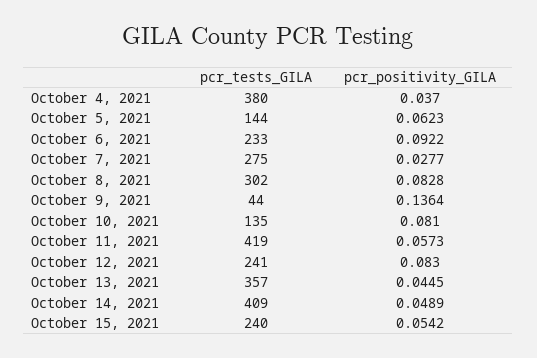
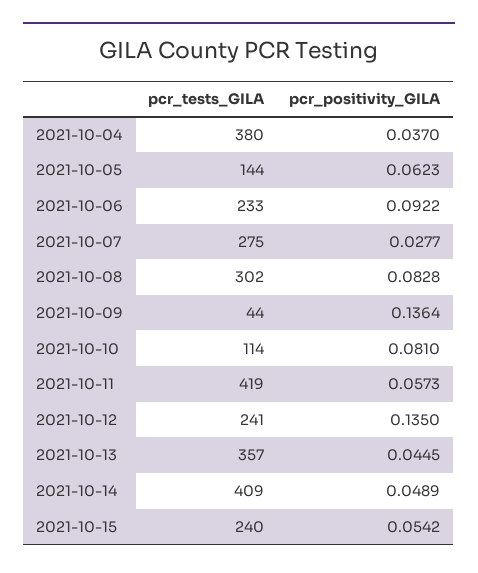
  {
    "pcr_tests_GILA": {
      "October 4, 2021": 380,
      "October 5, 2021": 144,
      "October 6, 2021": 233,
      "October 7, 2021": 275,
      "October 8, 2021": 302,
      "October 9, 2021": 44,
-     "October 10, 2021": 135,
+     "October 10, 2021": 114,
      "October 11, 2021": 419,
      "October 12, 2021": 241,
      "October 13, 2021": 357,
      "October 14, 2021": 409,
      "October 15, 2021": 240
    },
    "pcr_positivity_GILA": {
      "October 4, 2021": 0.037,
      "October 5, 2021": 0.0623,
      "October 6, 2021": 0.0922,
      "October 7, 2021": 0.0277,
      "October 8, 2021": 0.0828,
      "October 9, 2021": 0.1364,
      "October 10, 2021": 0.081,
      "October 11, 2021": 0.0573,
-     "October 12, 2021": 0.083,
+     "October 12, 2021": 0.135,
      "October 13, 2021": 0.0445,
      "October 14, 2021": 0.0489,
      "October 15, 2021": 0.0542
    }
  }

